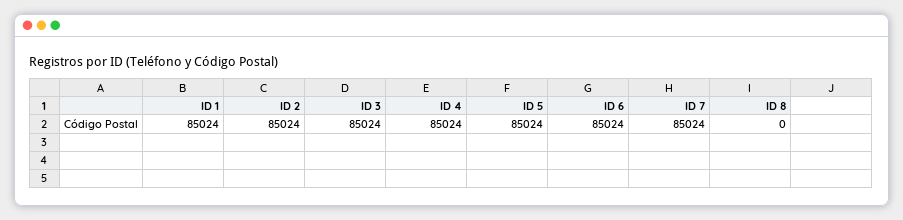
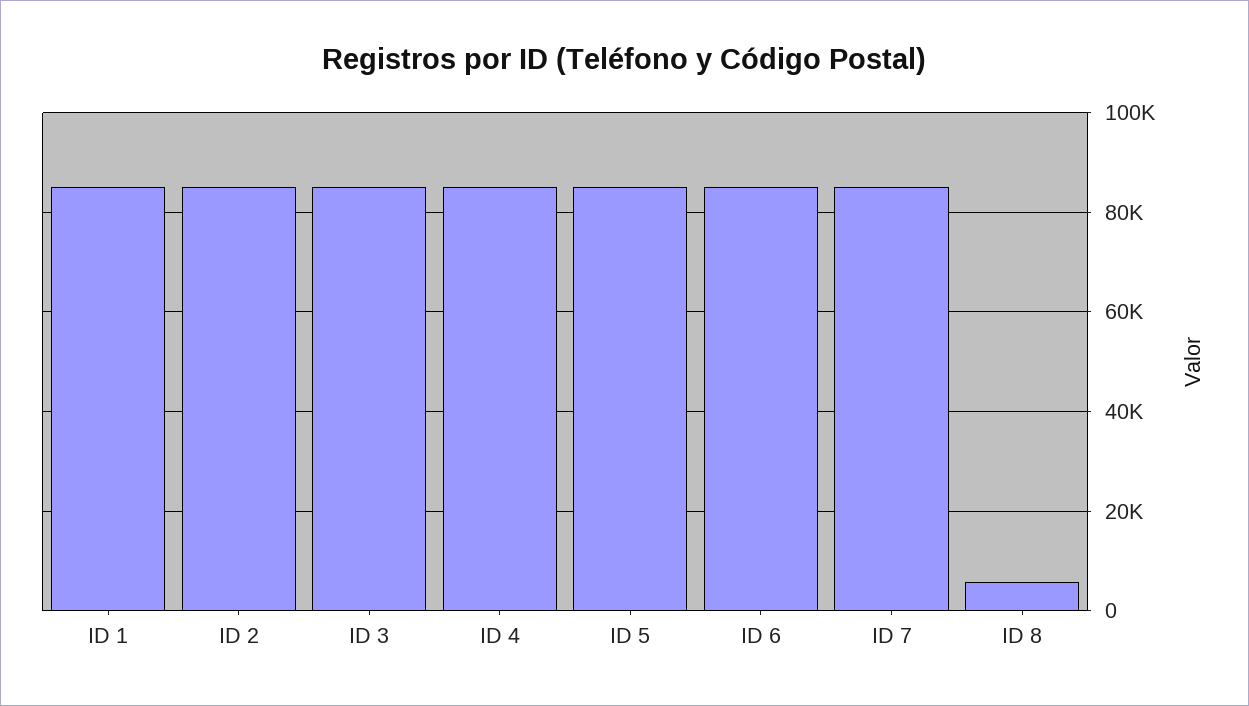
  {
    "ID 1": 85024,
    "ID 2": 85024,
    "ID 3": 85024,
    "ID 4": 85024,
    "ID 5": 85024,
    "ID 6": 85024,
    "ID 7": 85024,
-   "ID 8": 0
+   "ID 8": 6000
  }

